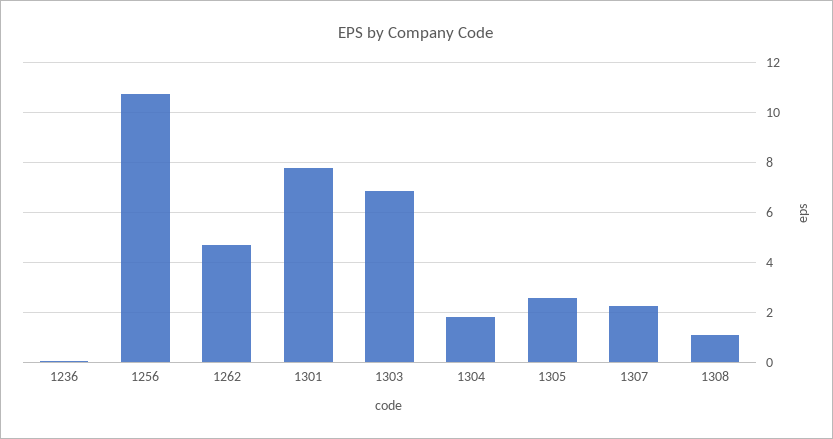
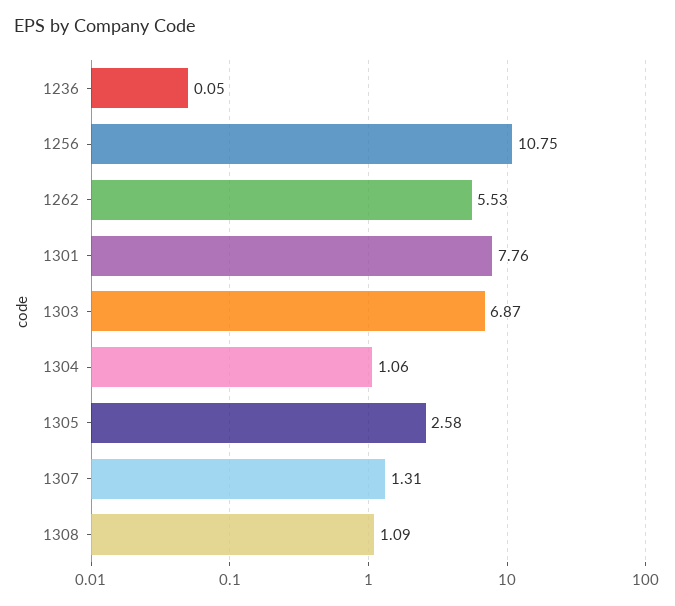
  {
    "1236": 0.05,
    "1256": 10.75,
-   "1262": 4.75,
+   "1262": 5.53,
    "1301": 7.76,
    "1303": 6.87,
-   "1304": 1.75,
+   "1304": 1.06,
    "1305": 2.58,
-   "1307": 2.25,
+   "1307": 1.31,
    "1308": 1.09
  }

